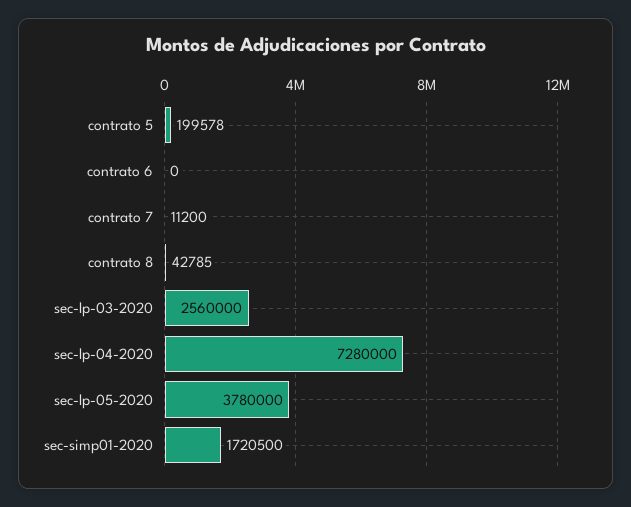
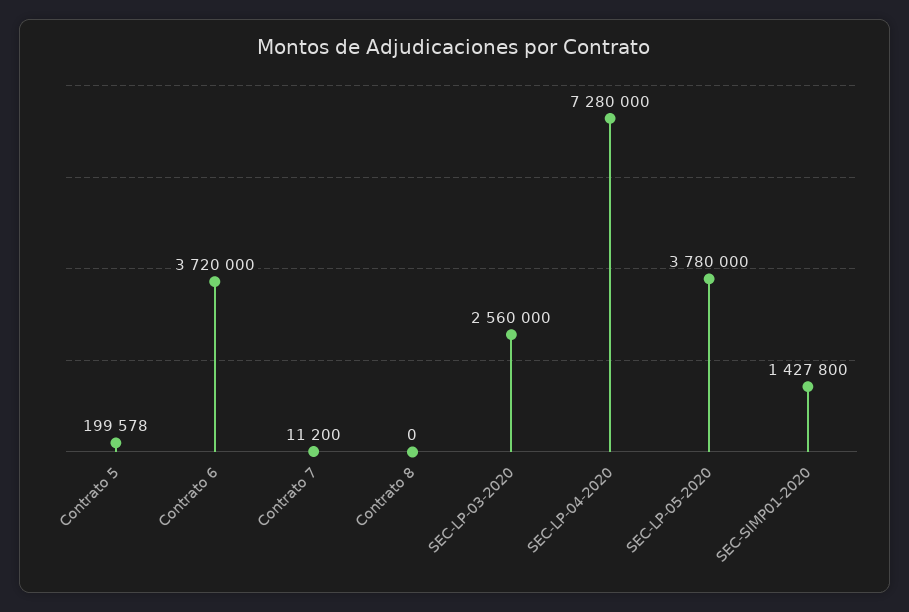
  {
    "contrato 5": 199578,
-   "contrato 6": 0,
+   "contrato 6": 3720000,
    "contrato 7": 11200,
-   "contrato 8": 42785,
+   "contrato 8": 0,
    "sec-lp-03-2020": 2560000,
    "sec-lp-04-2020": 7280000,
    "sec-lp-05-2020": 3780000,
-   "sec-simp01-2020": 1720500
+   "sec-simp01-2020": 1427800
  }

